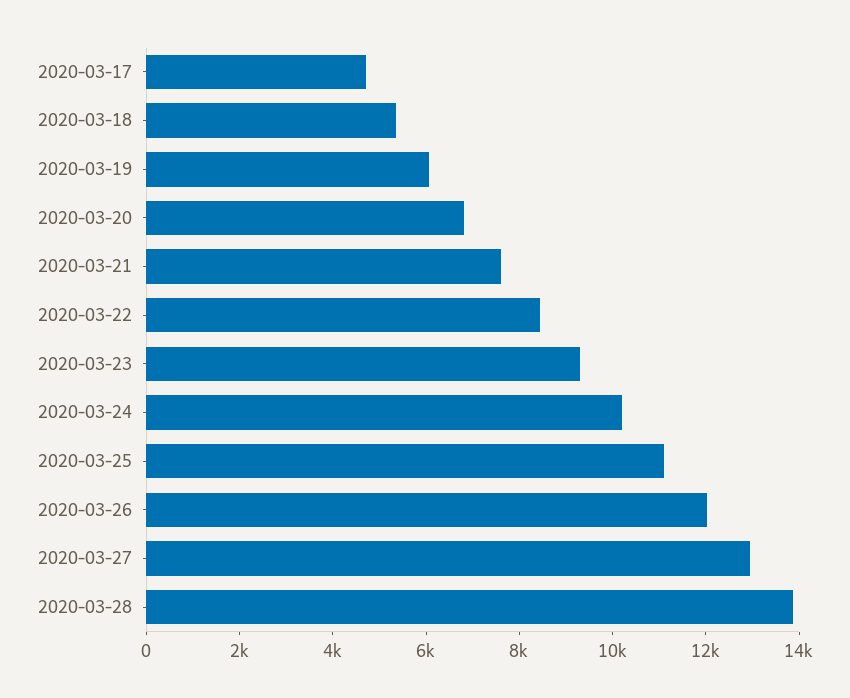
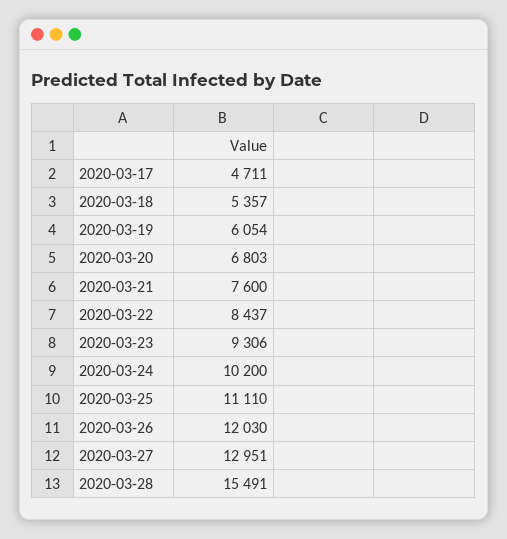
  {
    "2020-03-17": 4711,
    "2020-03-18": 5357,
    "2020-03-19": 6054,
    "2020-03-20": 6803,
    "2020-03-21": 7600,
    "2020-03-22": 8437,
    "2020-03-23": 9306,
    "2020-03-24": 10200,
    "2020-03-25": 11110,
    "2020-03-26": 12030,
    "2020-03-27": 12951,
-   "2020-03-28": 14000
+   "2020-03-28": 15491
  }

